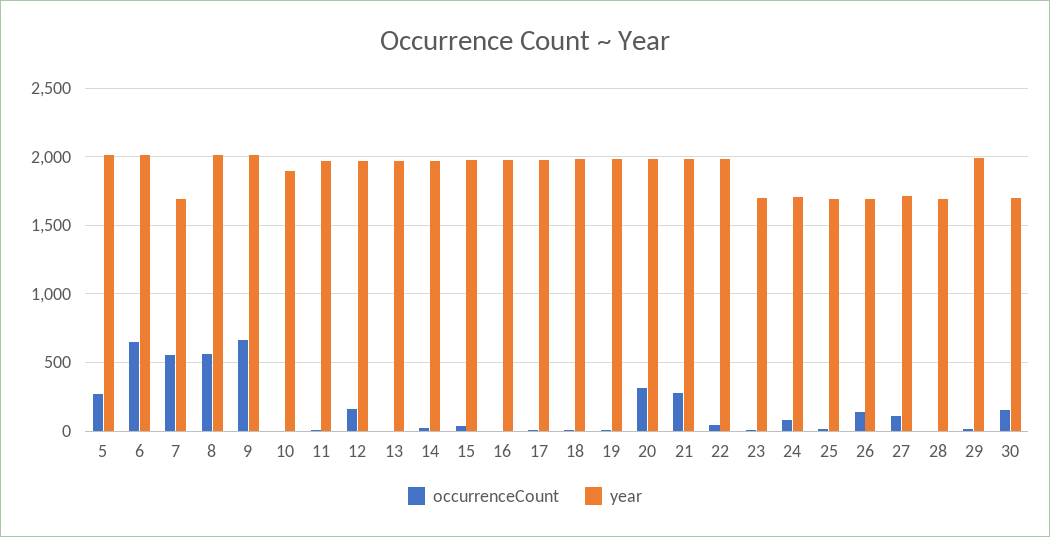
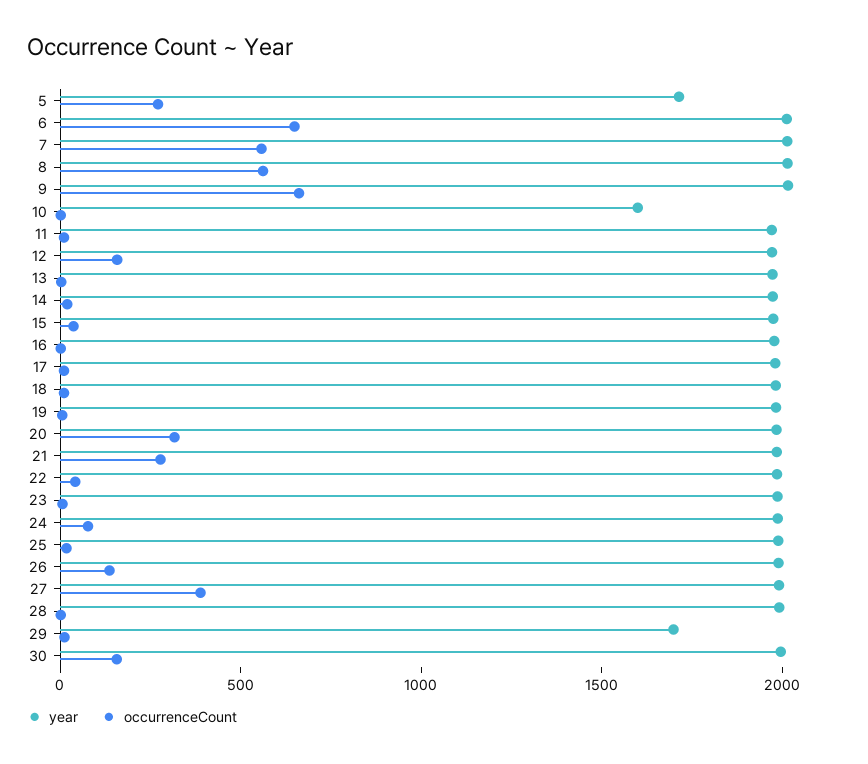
  {
    "occurrenceCount": {
      "5": 250,
      "6": 650,
      "7": 550,
      "8": 550,
      "9": 650,
      "10": 0,
      "11": 0,
      "12": 150,
      "13": 0,
      "14": 0,
      "15": 50,
      "16": 0,
      "17": 0,
      "18": 0,
      "19": 0,
      "20": 300,
      "21": 300,
      "22": 50,
      "23": 0,
      "24": 100,
      "25": 0,
      "26": 150,
-     "27": 100,
+     "27": 400,
      "28": 0,
      "29": 0,
      "30": 150
    },
    "year": {
-     "5": 2000,
+     "5": 1700,
      "6": 2000,
-     "7": 1700,
+     "7": 2000,
      "8": 2000,
      "9": 2000,
-     "10": 1900,
+     "10": 1600,
      "11": 1950,
      "12": 1950,
      "13": 1950,
      "14": 1950,
      "15": 2000,
      "16": 2000,
      "17": 2000,
      "18": 2000,
      "19": 2000,
      "20": 2000,
      "21": 2000,
      "22": 2000,
-     "23": 1700,
+     "23": 2000,
-     "24": 1700,
+     "24": 2000,
-     "25": 1700,
+     "25": 2000,
-     "26": 1700,
+     "26": 2000,
-     "27": 1700,
+     "27": 2000,
-     "28": 1700,
+     "28": 2000,
-     "29": 2000,
+     "29": 1700,
-     "30": 1700
+     "30": 2000
    }
  }

